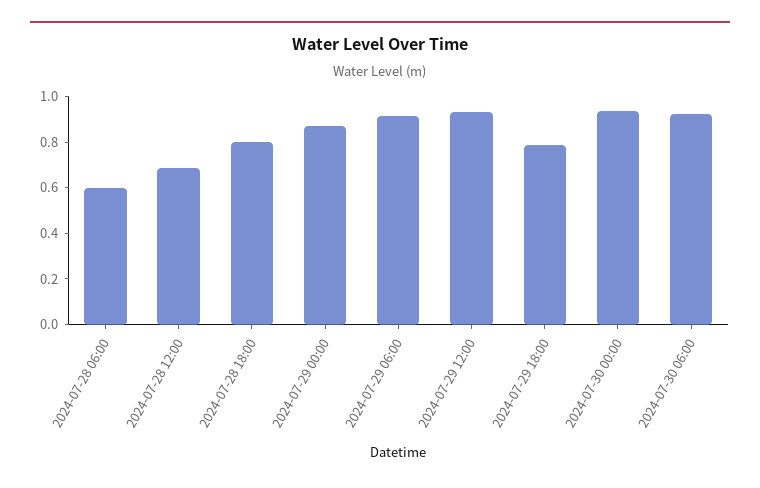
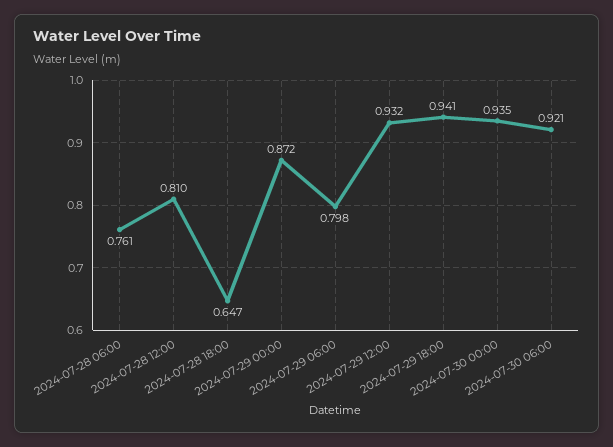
  {
-   "2024-07-28 06:00": 0.6,
+   "2024-07-28 06:00": 0.761,
-   "2024-07-28 12:00": 0.7,
+   "2024-07-28 12:00": 0.81,
-   "2024-07-28 18:00": 0.8,
+   "2024-07-28 18:00": 0.647,
    "2024-07-29 00:00": 0.872,
-   "2024-07-29 06:00": 0.9,
+   "2024-07-29 06:00": 0.798,
    "2024-07-29 12:00": 0.932,
-   "2024-07-29 18:00": 0.8,
+   "2024-07-29 18:00": 0.941,
    "2024-07-30 00:00": 0.935,
    "2024-07-30 06:00": 0.921
  }

